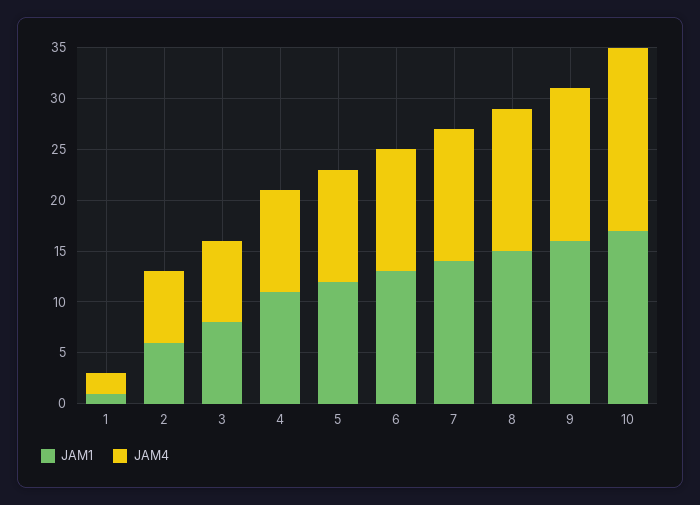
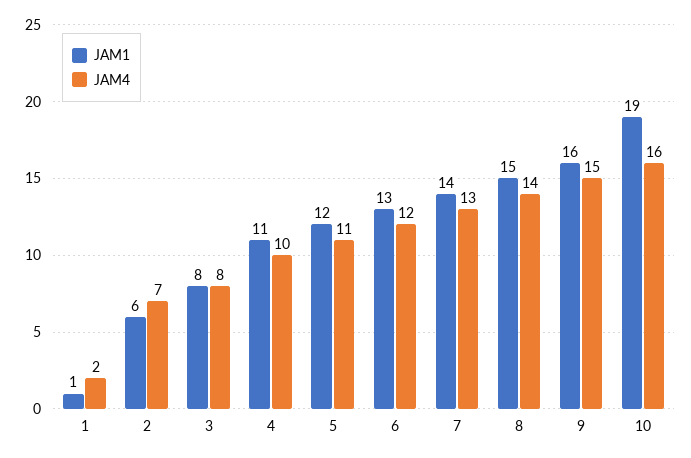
  {
    "JAM1": {
      "1": 1,
      "2": 6,
      "3": 8,
      "4": 11,
      "5": 12,
      "6": 13,
      "7": 14,
      "8": 15,
      "9": 16,
-     "10": 17
+     "10": 19
    },
    "JAM4": {
      "1": 2,
      "2": 7,
      "3": 8,
      "4": 10,
      "5": 11,
      "6": 12,
      "7": 13,
      "8": 14,
      "9": 15,
-     "10": 18
+     "10": 16
    }
  }

